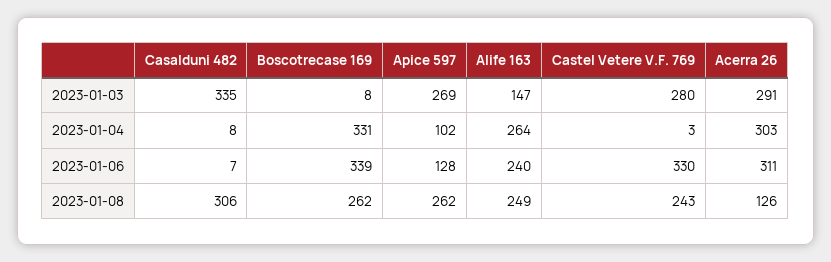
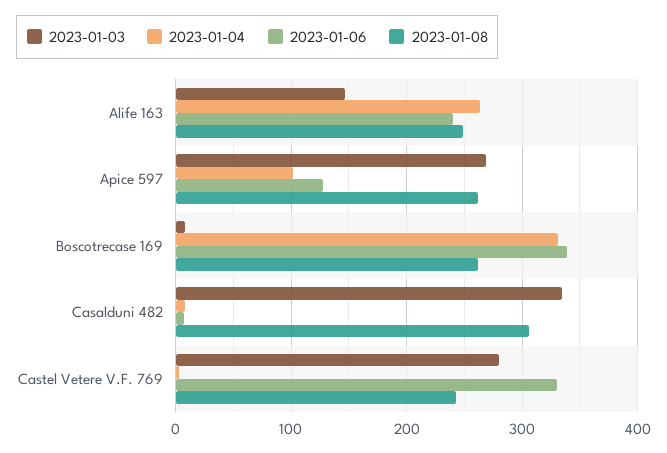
  {
    "2023-01-03": {
      "Casalduni 482": 335,
      "Boscotrecase 169": 8,
      "Apice 597": 269,
      "Alife 163": 147,
-     "Castel Vetere V.F. 769": 280,
+     "Castel Vetere V.F. 769": 280
-     "Acerra 26": 291
    },
    "2023-01-04": {
      "Casalduni 482": 8,
      "Boscotrecase 169": 331,
      "Apice 597": 102,
      "Alife 163": 264,
-     "Castel Vetere V.F. 769": 3,
+     "Castel Vetere V.F. 769": 3
-     "Acerra 26": 303
    },
    "2023-01-06": {
      "Casalduni 482": 7,
      "Boscotrecase 169": 339,
      "Apice 597": 128,
      "Alife 163": 240,
-     "Castel Vetere V.F. 769": 330,
+     "Castel Vetere V.F. 769": 330
-     "Acerra 26": 311
    },
    "2023-01-08": {
      "Casalduni 482": 306,
      "Boscotrecase 169": 262,
      "Apice 597": 262,
      "Alife 163": 249,
-     "Castel Vetere V.F. 769": 243,
+     "Castel Vetere V.F. 769": 243
-     "Acerra 26": 126
    }
  }

